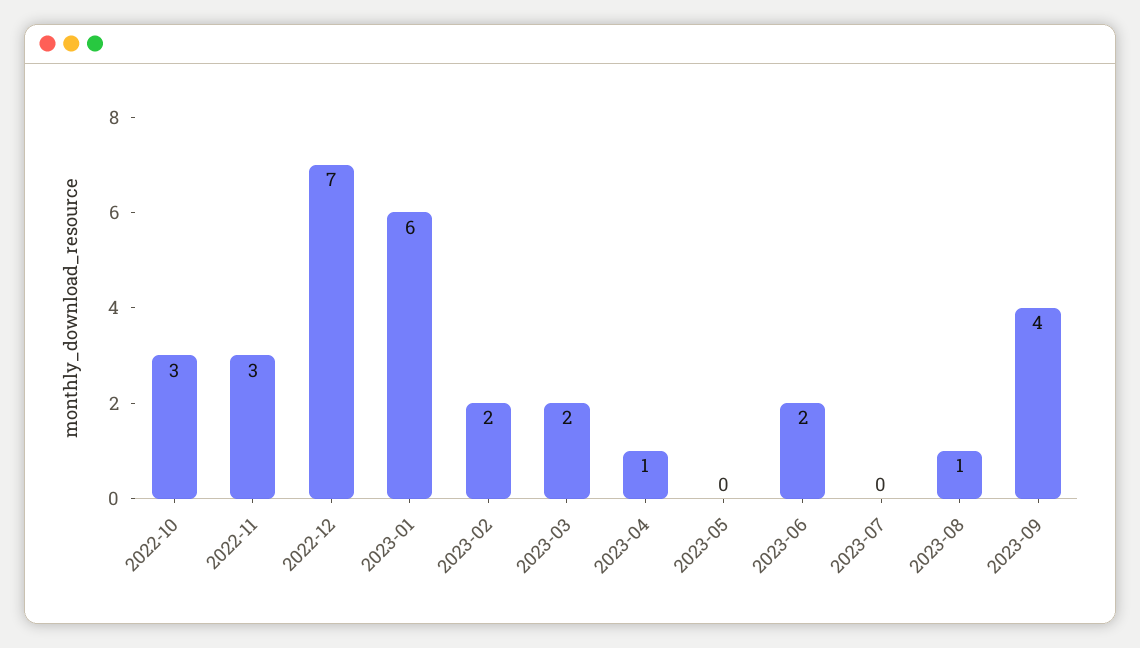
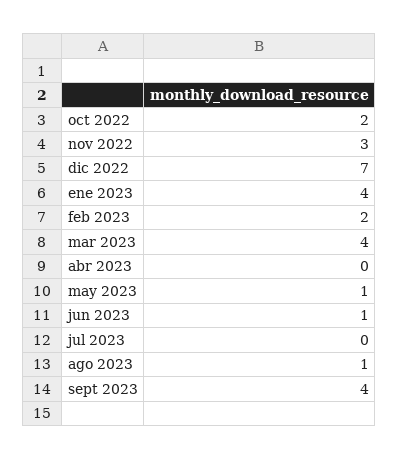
  {
-   "2022-10": 3,
+   "2022-10": 2,
    "2022-11": 3,
    "2022-12": 7,
-   "2023-01": 6,
+   "2023-01": 4,
    "2023-02": 2,
-   "2023-03": 2,
+   "2023-03": 4,
-   "2023-04": 1,
+   "2023-04": 0,
-   "2023-05": 0,
+   "2023-05": 1,
-   "2023-06": 2,
+   "2023-06": 1,
    "2023-07": 0,
    "2023-08": 1,
    "2023-09": 4
  }

